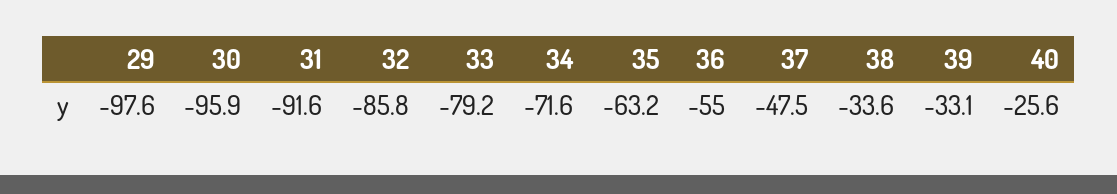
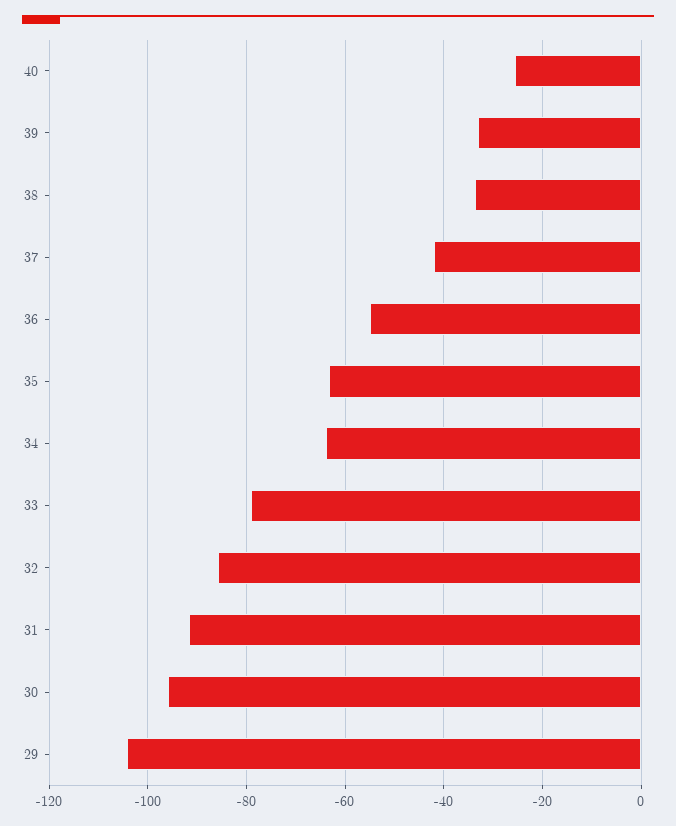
  {
-   "29": -97.6,
+   "29": -104,
    "30": -95.9,
    "31": -91.6,
    "32": -85.8,
    "33": -79.2,
-   "34": -71.6,
+   "34": -64,
    "35": -63.2,
    "36": -55,
-   "37": -47.5,
+   "37": -42,
    "38": -33.6,
    "39": -33.1,
    "40": -25.6
  }

